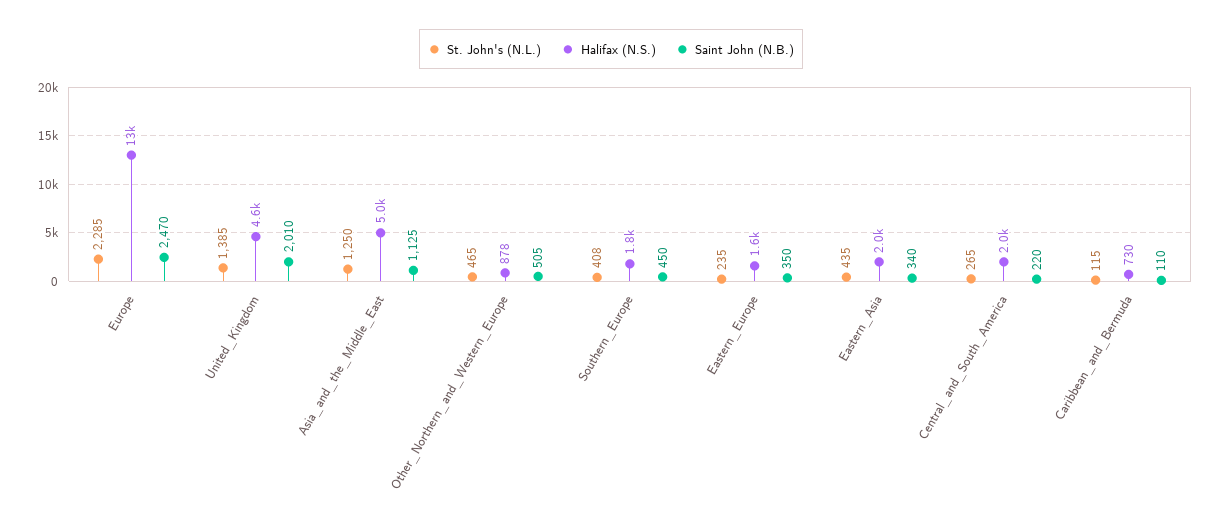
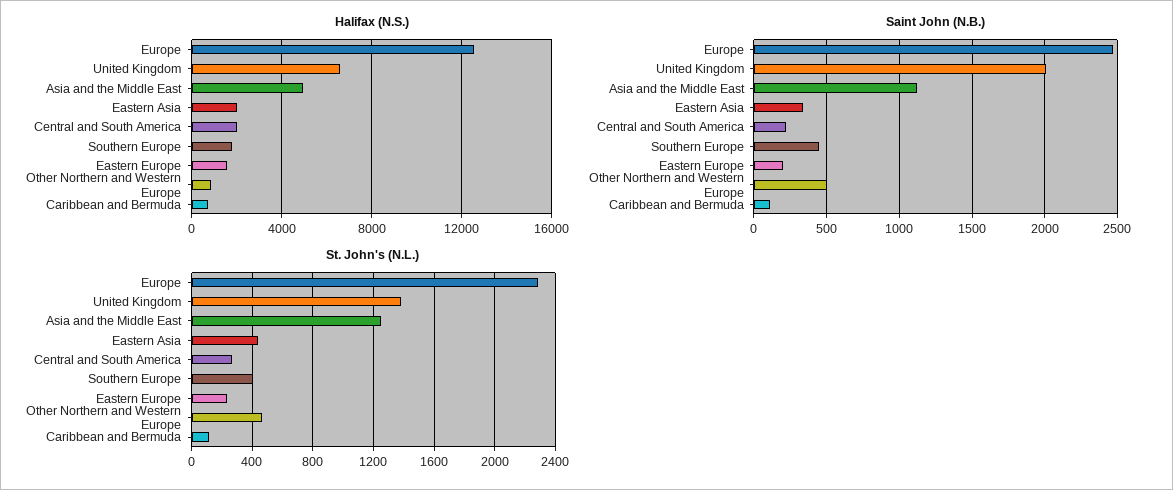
  {
    "St. John's (N.L.)": {
      "Europe": 2285,
      "United_Kingdom": 1385,
      "Asia_and_the_Middle_East": 1250,
      "Other_Northern_and_Western_Europe": 465,
      "Southern_Europe": 408,
      "Eastern_Europe": 235,
      "Eastern_Asia": 435,
      "Central_and_South_America": 265,
      "Caribbean_and_Bermuda": 115
    },
    "Halifax (N.S.)": {
      "Europe": 13000,
-     "United_Kingdom": 4600,
+     "United_Kingdom": 6500,
      "Asia_and_the_Middle_East": 5000,
      "Other_Northern_and_Western_Europe": 878,
      "Southern_Europe": 1800,
      "Eastern_Europe": 1600,
      "Eastern_Asia": 2000,
      "Central_and_South_America": 2000,
      "Caribbean_and_Bermuda": 730
    },
    "Saint John (N.B.)": {
      "Europe": 2470,
      "United_Kingdom": 2010,
      "Asia_and_the_Middle_East": 1125,
      "Other_Northern_and_Western_Europe": 505,
      "Southern_Europe": 450,
-     "Eastern_Europe": 350,
+     "Eastern_Europe": 200,
      "Eastern_Asia": 340,
      "Central_and_South_America": 220,
      "Caribbean_and_Bermuda": 110
    }
  }

